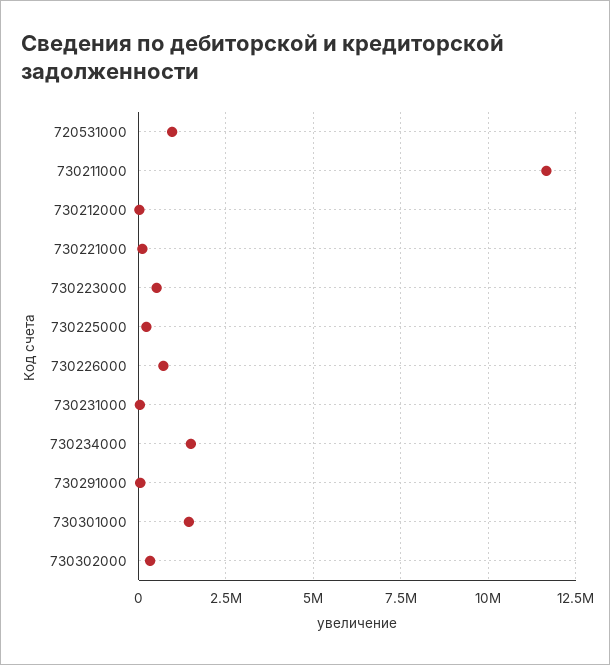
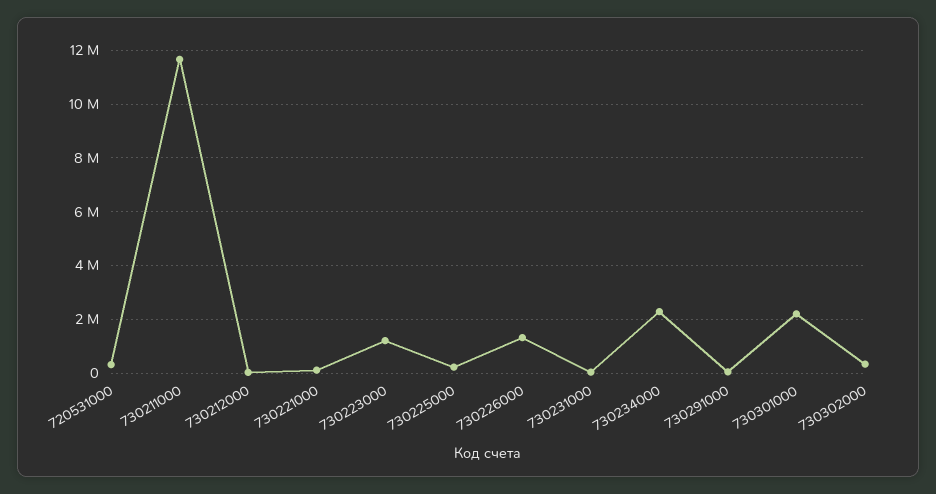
  {
-   "720531000": 1000000,
+   "720531000": 250000,
    "730211000": 11750000,
    "730212000": 0,
    "730221000": 0,
-   "730223000": 500000,
+   "730223000": 1250000,
    "730225000": 250000,
-   "730226000": 750000,
+   "730226000": 1250000,
    "730231000": 0,
-   "730234000": 1500000,
+   "730234000": 2250000,
    "730291000": 0,
-   "730301000": 1500000,
+   "730301000": 2250000,
    "730302000": 250000
  }

